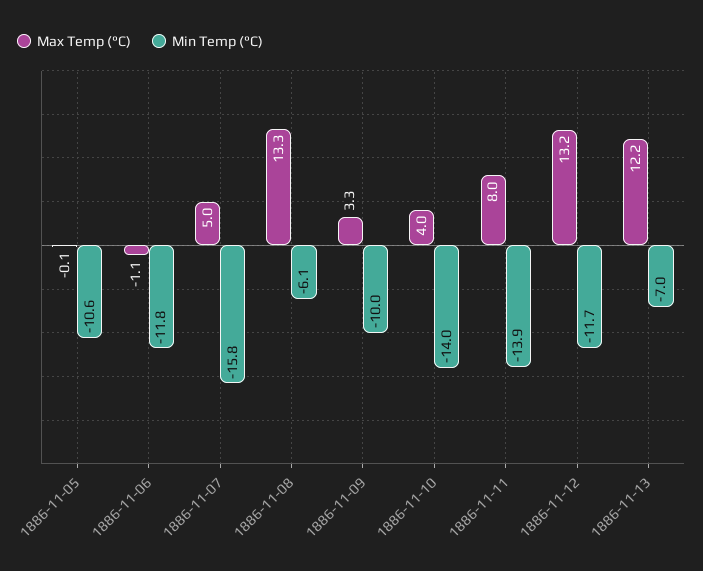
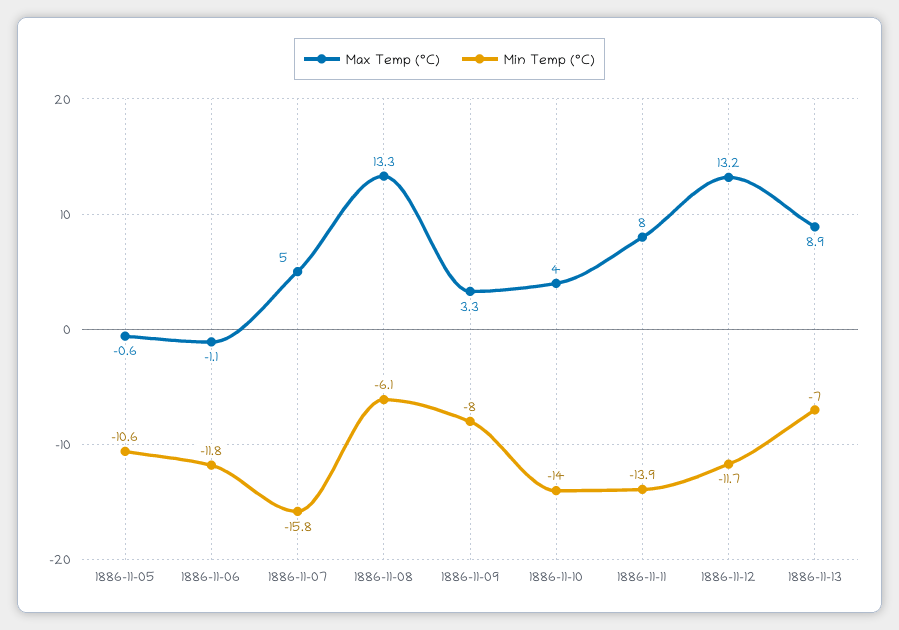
  {
    "Max Temp (°C)": {
-     "1886-11-05": -0.1,
+     "1886-11-05": -0.6,
      "1886-11-06": -1.1,
      "1886-11-07": 5,
      "1886-11-08": 13.3,
      "1886-11-09": 3.3,
      "1886-11-10": 4,
      "1886-11-11": 8,
      "1886-11-12": 13.2,
-     "1886-11-13": 12.2
+     "1886-11-13": 8.9
    },
    "Min Temp (°C)": {
      "1886-11-05": -10.6,
      "1886-11-06": -11.8,
      "1886-11-07": -15.8,
      "1886-11-08": -6.1,
-     "1886-11-09": -10,
+     "1886-11-09": -8,
      "1886-11-10": -14,
      "1886-11-11": -13.9,
      "1886-11-12": -11.7,
      "1886-11-13": -7
    }
  }

